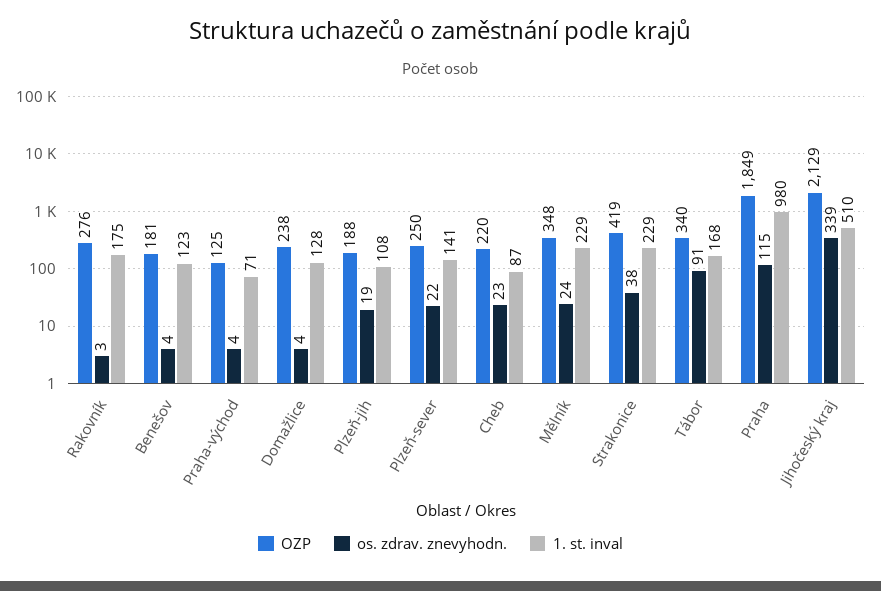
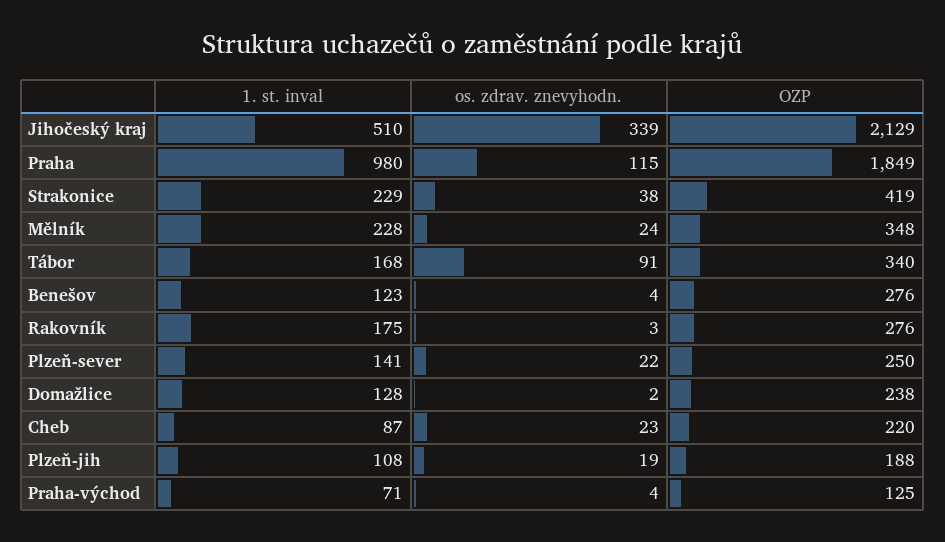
  {
    "OZP": {
      "Rakovník": 276,
-     "Benešov": 181,
+     "Benešov": 276,
      "Praha-východ": 125,
      "Domažlice": 238,
      "Plzeň-jih": 188,
      "Plzeň-sever": 250,
      "Cheb": 220,
      "Mělník": 348,
      "Strakonice": 419,
      "Tábor": 340,
      "Praha": 1849,
      "Jihočeský kraj": 2129
    },
    "os. zdrav. znevyhodn.": {
      "Rakovník": 3,
      "Benešov": 4,
      "Praha-východ": 4,
-     "Domažlice": 4,
+     "Domažlice": 2,
      "Plzeň-jih": 19,
      "Plzeň-sever": 22,
      "Cheb": 23,
      "Mělník": 24,
      "Strakonice": 38,
      "Tábor": 91,
      "Praha": 115,
      "Jihočeský kraj": 339
    },
    "1. st. inval": {
      "Rakovník": 175,
      "Benešov": 123,
      "Praha-východ": 71,
      "Domažlice": 128,
      "Plzeň-jih": 108,
      "Plzeň-sever": 141,
      "Cheb": 87,
-     "Mělník": 229,
+     "Mělník": 228,
      "Strakonice": 229,
      "Tábor": 168,
      "Praha": 980,
      "Jihočeský kraj": 510
    }
  }

